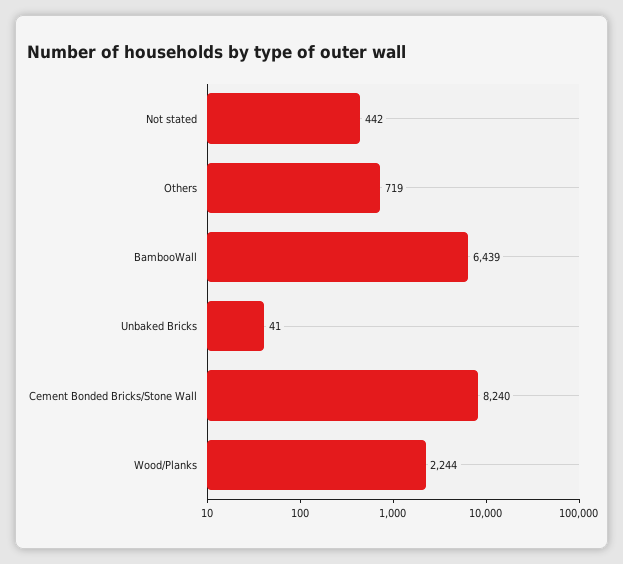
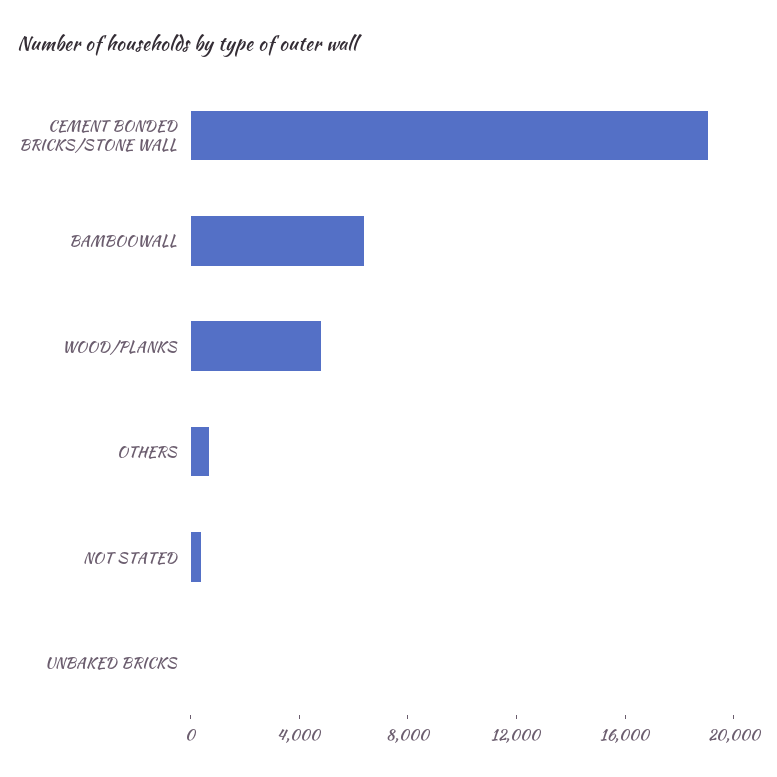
  {
    "Not stated": 442,
    "Others": 719,
    "BambooWall": 6439,
    "Unbaked Bricks": 41,
-   "Cement Bonded Bricks/Stone Wall": 8240,
+   "Cement Bonded Bricks/Stone Wall": 19000,
-   "Wood/Planks": 2244
+   "Wood/Planks": 5000
  }

